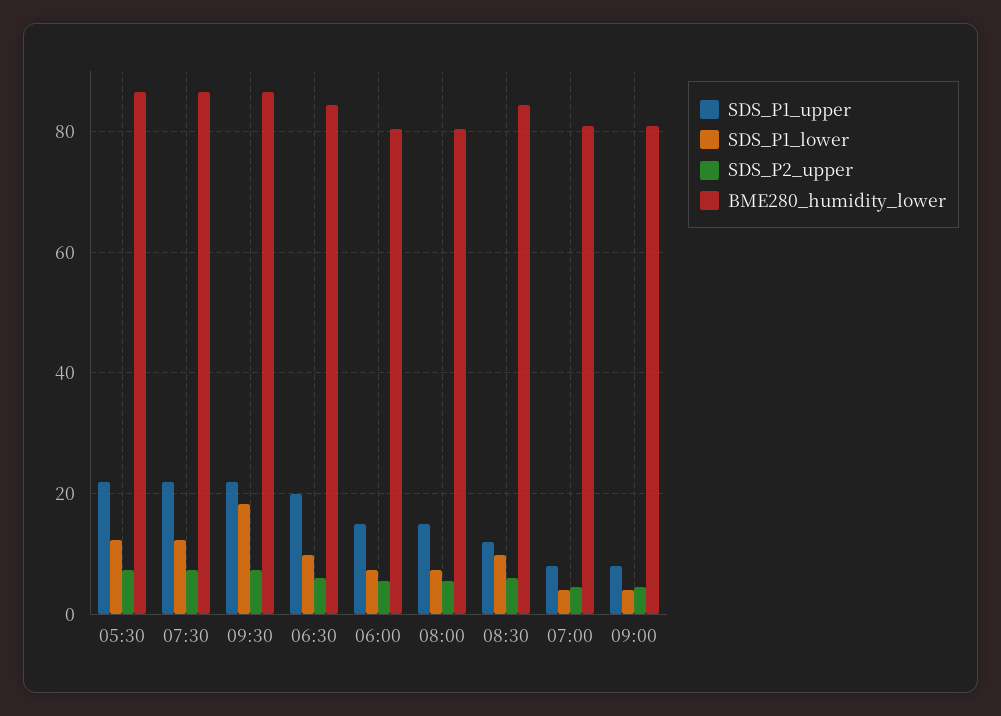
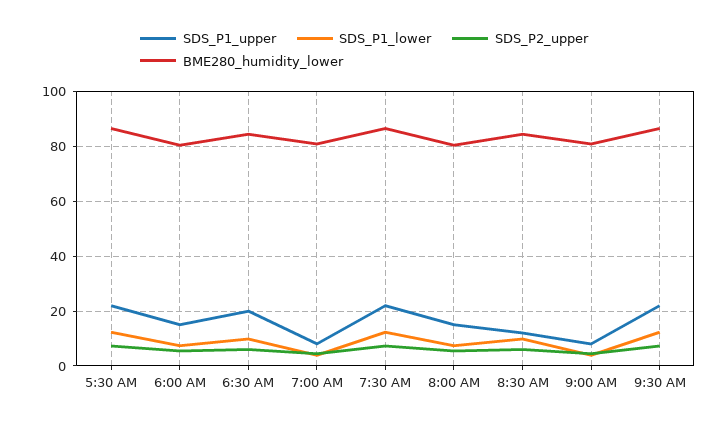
  {
    "SDS_P1_upper": {
      "05:30": 22,
      "07:30": 22,
      "09:30": 22,
      "06:30": 20,
      "06:00": 16,
      "08:00": 16,
      "08:30": 12,
      "07:00": 8,
      "09:00": 8
    },
    "SDS_P1_lower": {
      "05:30": 12,
      "07:30": 12,
-     "09:30": 18,
+     "09:30": 12.5,
      "06:30": 10,
      "06:00": 8,
      "08:00": 8,
      "08:30": 10,
      "07:00": 4,
      "09:00": 4
    },
    "SDS_P2_upper": {
      "05:30": 8,
      "07:30": 8,
      "09:30": 8,
      "06:30": 6,
      "06:00": 6,
      "08:00": 6,
      "08:30": 6,
      "07:00": 4,
      "09:00": 4
    },
    "BME280_humidity_lower": {
      "05:30": 86,
      "07:30": 86,
      "09:30": 86,
      "06:30": 84,
      "06:00": 80,
      "08:00": 80,
      "08:30": 84,
      "07:00": 80,
      "09:00": 80
    }
  }

